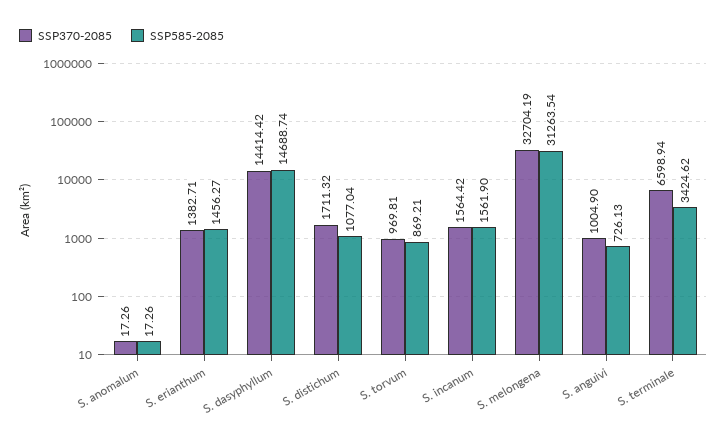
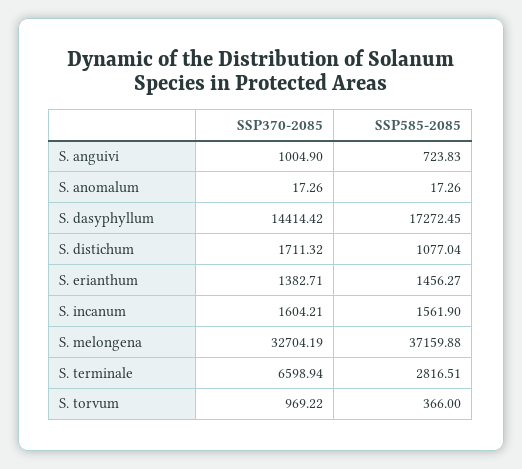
  {
    "SSP370-2085": {
      "S. anomalum": 17.26,
      "S. erianthum": 1382.71,
      "S. dasyphyllum": 14414.42,
      "S. distichum": 1711.32,
-     "S. torvum": 969.81,
+     "S. torvum": 969.22,
-     "S. incanum": 1564.42,
+     "S. incanum": 1604.21,
      "S. melongena": 32704.19,
      "S. anguivi": 1004.9,
      "S. terminale": 6598.94
    },
    "SSP585-2085": {
      "S. anomalum": 17.26,
      "S. erianthum": 1456.27,
-     "S. dasyphyllum": 14688.74,
+     "S. dasyphyllum": 17272.45,
      "S. distichum": 1077.04,
-     "S. torvum": 869.21,
+     "S. torvum": 366,
      "S. incanum": 1561.9,
-     "S. melongena": 31263.54,
+     "S. melongena": 37159.88,
-     "S. anguivi": 726.13,
+     "S. anguivi": 723.83,
-     "S. terminale": 3424.62
+     "S. terminale": 2816.51
    }
  }

